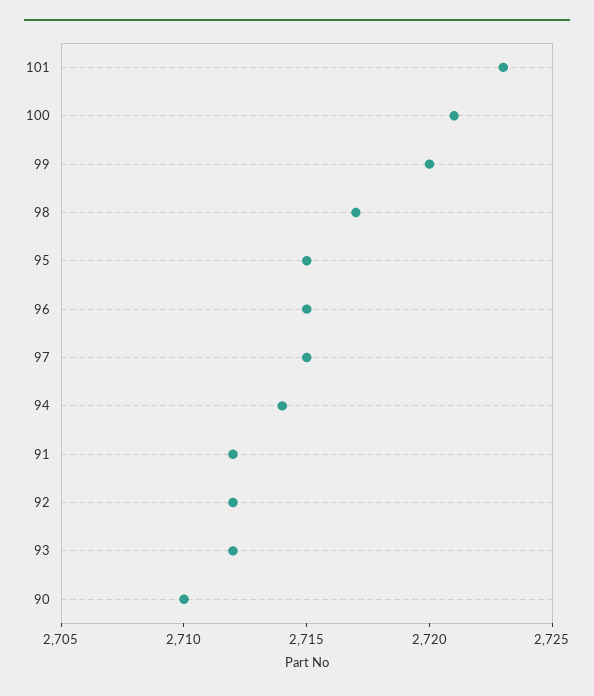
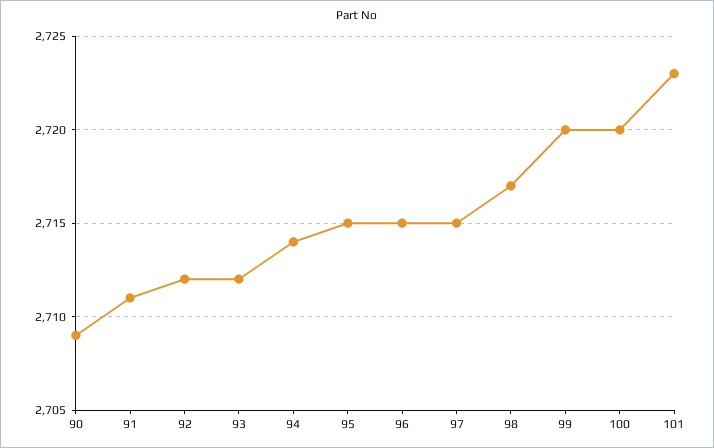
  {
    "101": 2723,
-   "100": 2721,
+   "100": 2720,
    "99": 2720,
    "98": 2717,
    "95": 2715,
    "96": 2715,
    "97": 2715,
    "94": 2714,
-   "91": 2712,
+   "91": 2711,
    "92": 2712,
    "93": 2712,
-   "90": 2710
+   "90": 2709
  }

